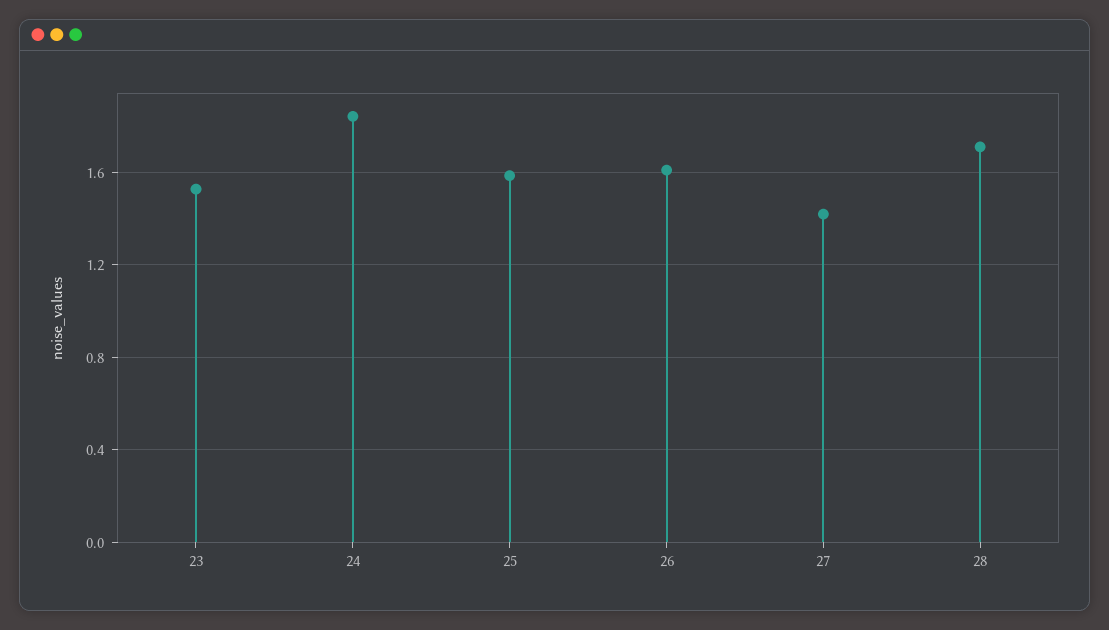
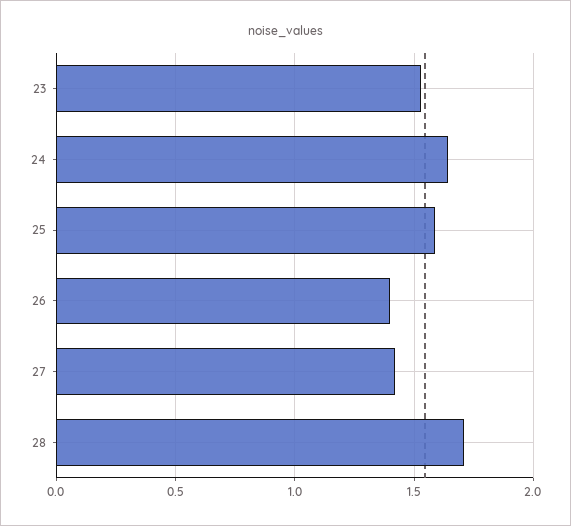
  {
    "23": 1.55,
-   "24": 1.85,
+   "24": 1.65,
    "25": 1.6,
-   "26": 1.6,
+   "26": 1.4,
    "27": 1.4,
    "28": 1.7
  }

